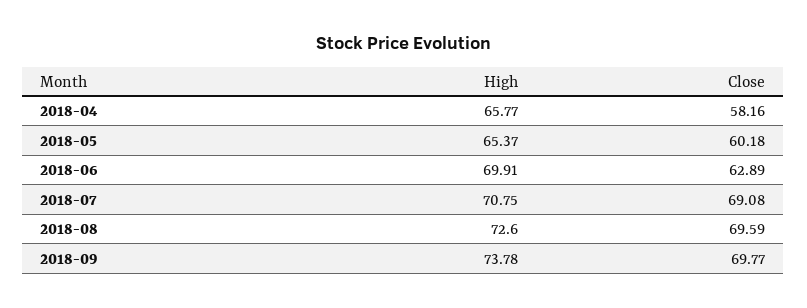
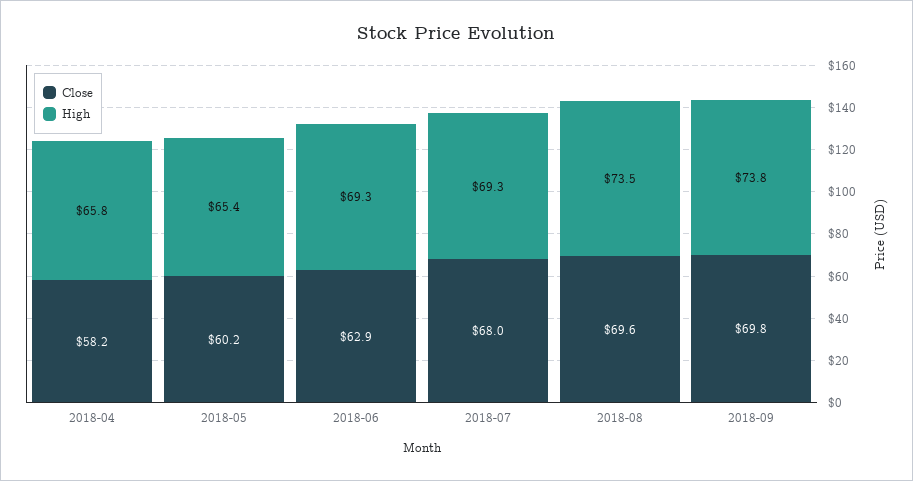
  {
    "High": {
      "2018-04": 65.77,
      "2018-05": 65.37,
-     "2018-06": 69.91,
+     "2018-06": 69.3,
-     "2018-07": 70.75,
+     "2018-07": 69.3,
-     "2018-08": 72.6,
+     "2018-08": 73.5,
      "2018-09": 73.78
    },
    "Close": {
      "2018-04": 58.16,
      "2018-05": 60.18,
      "2018-06": 62.89,
-     "2018-07": 69.08,
+     "2018-07": 68,
      "2018-08": 69.59,
      "2018-09": 69.77
    }
  }

